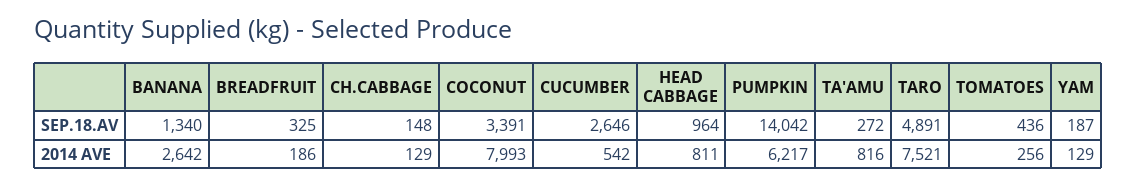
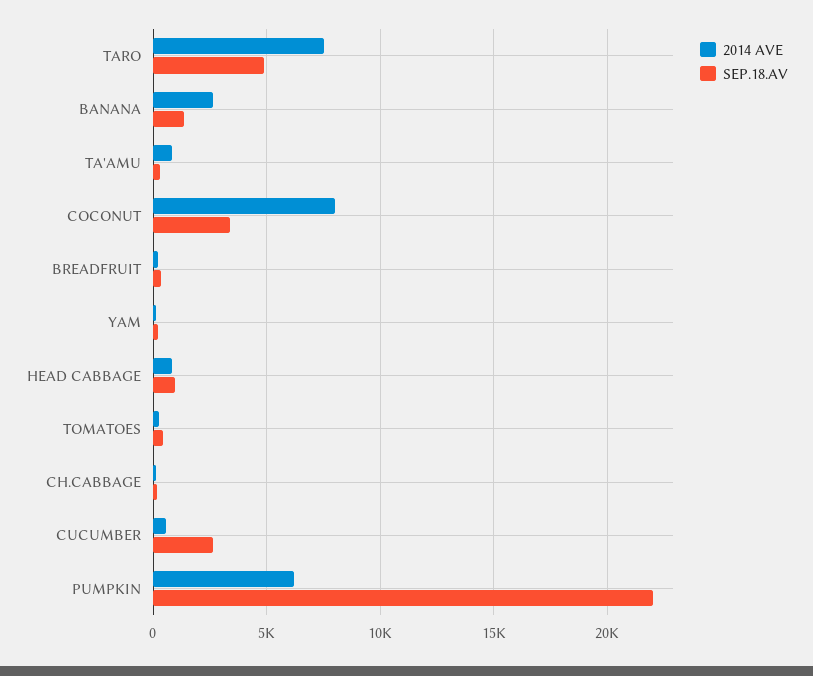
  {
    "SEP.18.AV": {
      "BANANA": 1340,
      "BREADFRUIT": 325,
      "CH.CABBAGE": 148,
      "COCONUT": 3391,
      "CUCUMBER": 2646,
      "HEAD CABBAGE": 964,
-     "PUMPKIN": 14042,
+     "PUMPKIN": 22000,
      "TA'AMU": 272,
      "TARO": 4891,
      "TOMATOES": 436,
      "YAM": 187
    },
    "2014 AVE": {
      "BANANA": 2642,
      "BREADFRUIT": 186,
      "CH.CABBAGE": 129,
      "COCONUT": 7993,
      "CUCUMBER": 542,
      "HEAD CABBAGE": 811,
      "PUMPKIN": 6217,
      "TA'AMU": 816,
      "TARO": 7521,
      "TOMATOES": 256,
      "YAM": 129
    }
  }

